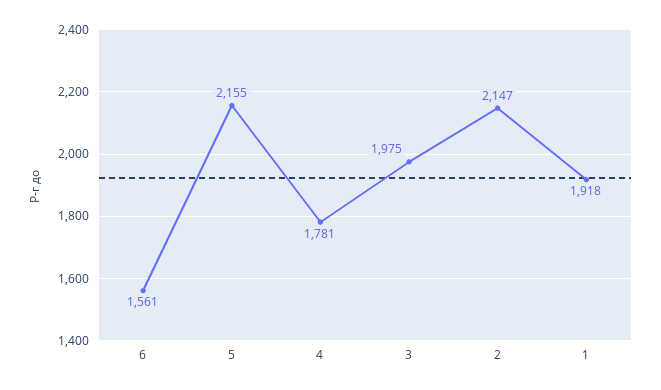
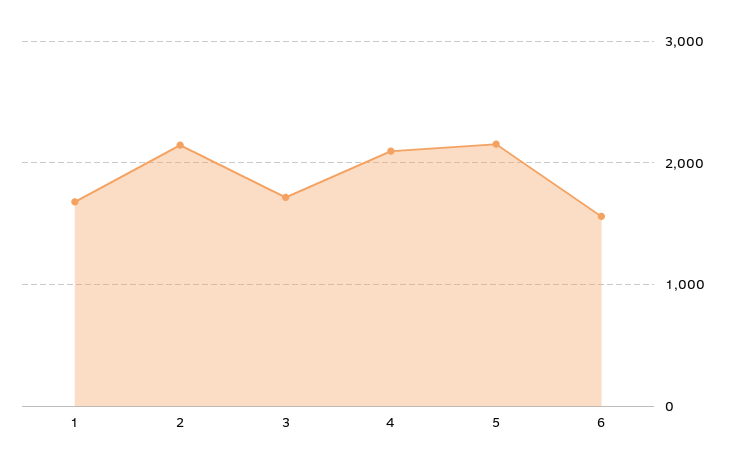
  {
    "6": 1561,
    "5": 2155,
-   "4": 1781,
+   "4": 2100,
-   "3": 1975,
+   "3": 1700,
    "2": 2147,
-   "1": 1918
+   "1": 1700
  }

